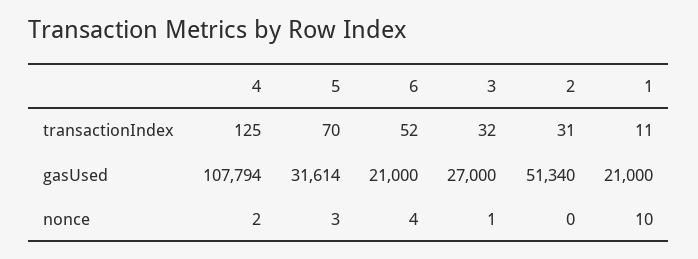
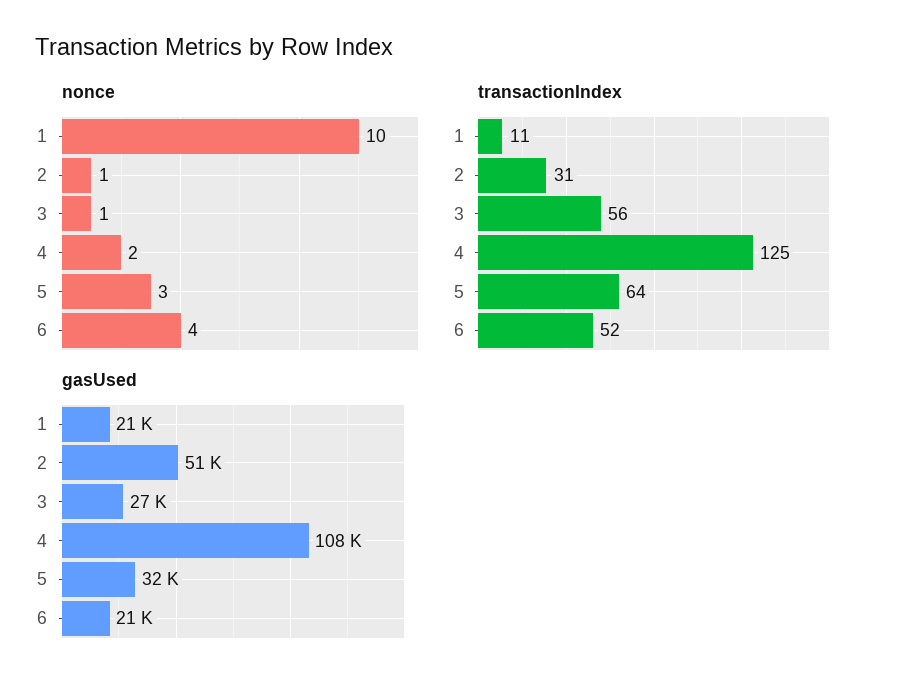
  {
    "transactionIndex": {
      "4": 125,
-     "5": 70,
+     "5": 64,
      "6": 52,
-     "3": 32,
+     "3": 56,
      "2": 31,
      "1": 11
    },
    "gasUsed": {
      "4": 107794,
      "5": 31614,
      "6": 21000,
      "3": 27000,
      "2": 51340,
      "1": 21000
    },
    "nonce": {
      "4": 2,
      "5": 3,
      "6": 4,
      "3": 1,
-     "2": 0,
+     "2": 1,
      "1": 10
    }
  }

